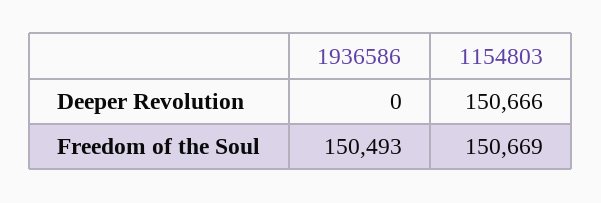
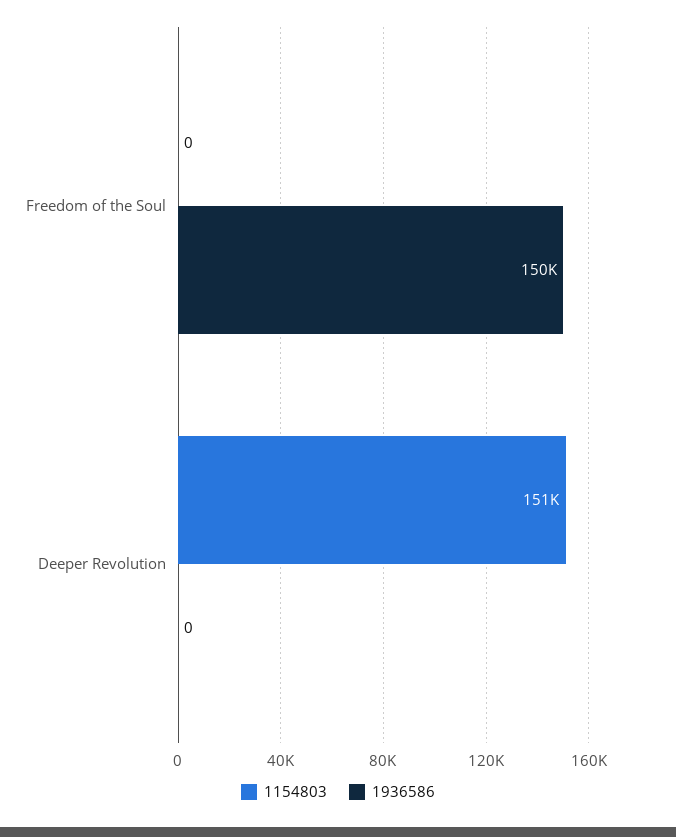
  {
    "1936586": {
      "Deeper Revolution": 0,
      "Freedom of the Soul": 150493
    },
    "1154803": {
      "Deeper Revolution": 150666,
-     "Freedom of the Soul": 150669
+     "Freedom of the Soul": 0
    }
  }

